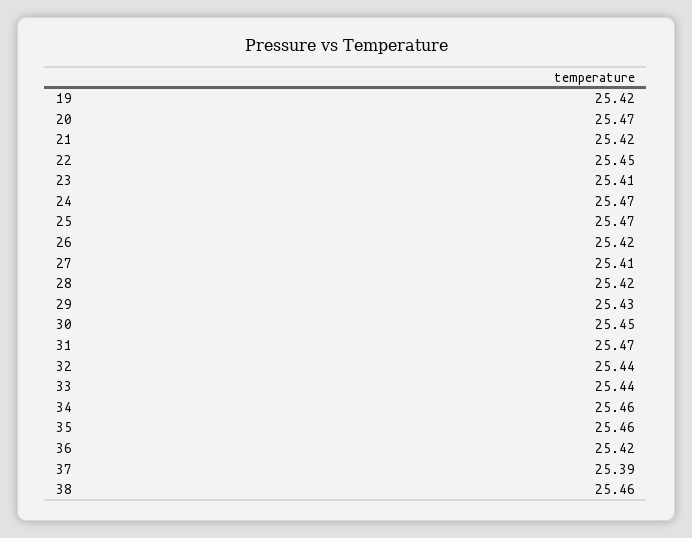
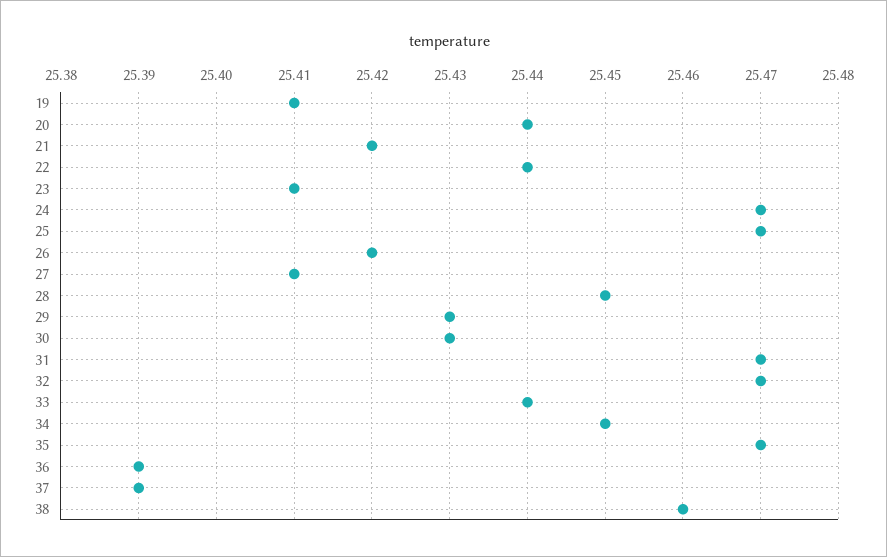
  {
-   "19": 25.42,
+   "19": 25.41,
-   "20": 25.47,
+   "20": 25.44,
    "21": 25.42,
-   "22": 25.45,
+   "22": 25.44,
    "23": 25.41,
    "24": 25.47,
    "25": 25.47,
    "26": 25.42,
    "27": 25.41,
-   "28": 25.42,
+   "28": 25.45,
    "29": 25.43,
-   "30": 25.45,
+   "30": 25.43,
    "31": 25.47,
-   "32": 25.44,
+   "32": 25.47,
    "33": 25.44,
-   "34": 25.46,
+   "34": 25.45,
-   "35": 25.46,
+   "35": 25.47,
-   "36": 25.42,
+   "36": 25.39,
    "37": 25.39,
    "38": 25.46
  }

